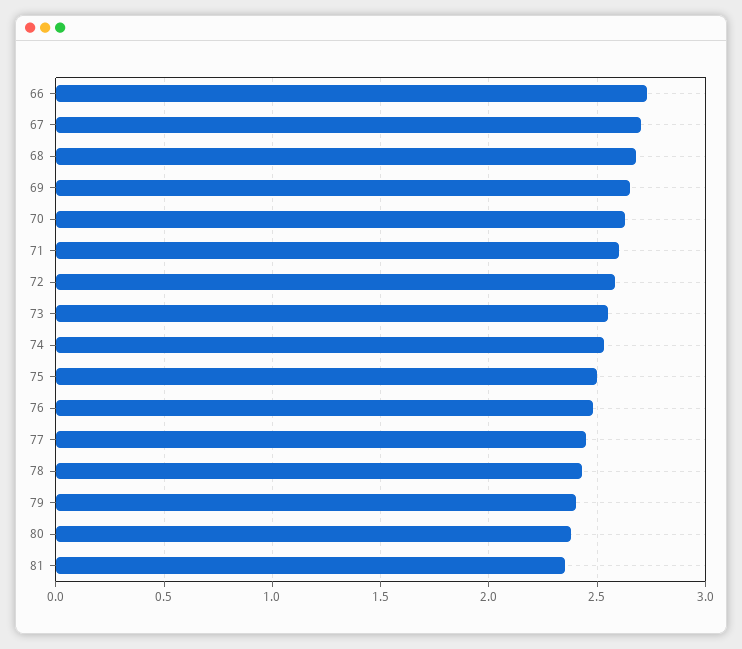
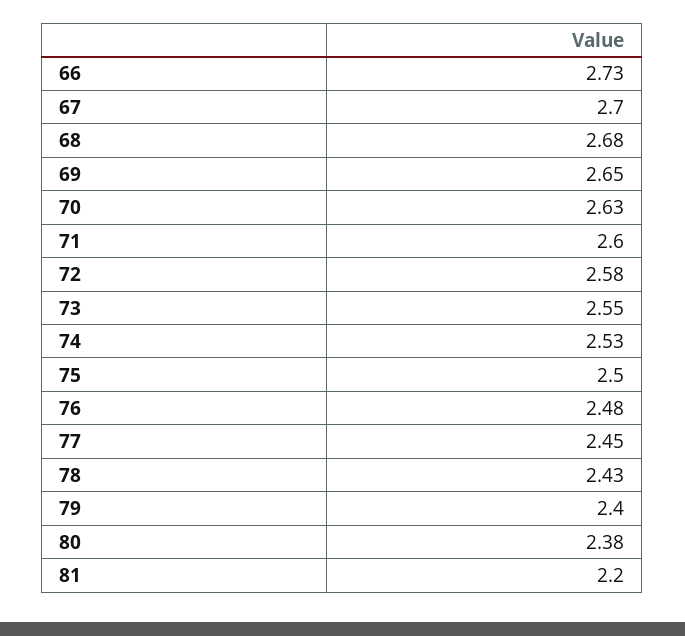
  {
    "66": 2.73,
    "67": 2.7,
    "68": 2.68,
    "69": 2.65,
    "70": 2.63,
    "71": 2.6,
    "72": 2.58,
    "73": 2.55,
    "74": 2.53,
    "75": 2.5,
    "76": 2.48,
    "77": 2.45,
    "78": 2.43,
    "79": 2.4,
    "80": 2.38,
-   "81": 2.35
+   "81": 2.2
  }

